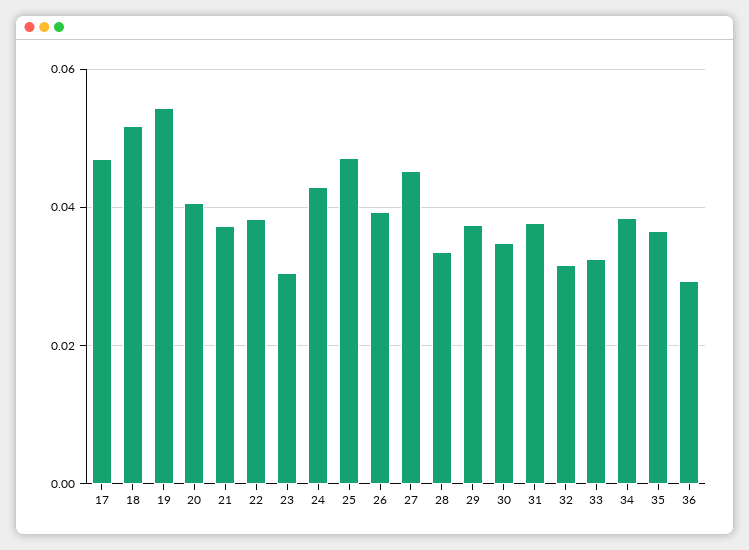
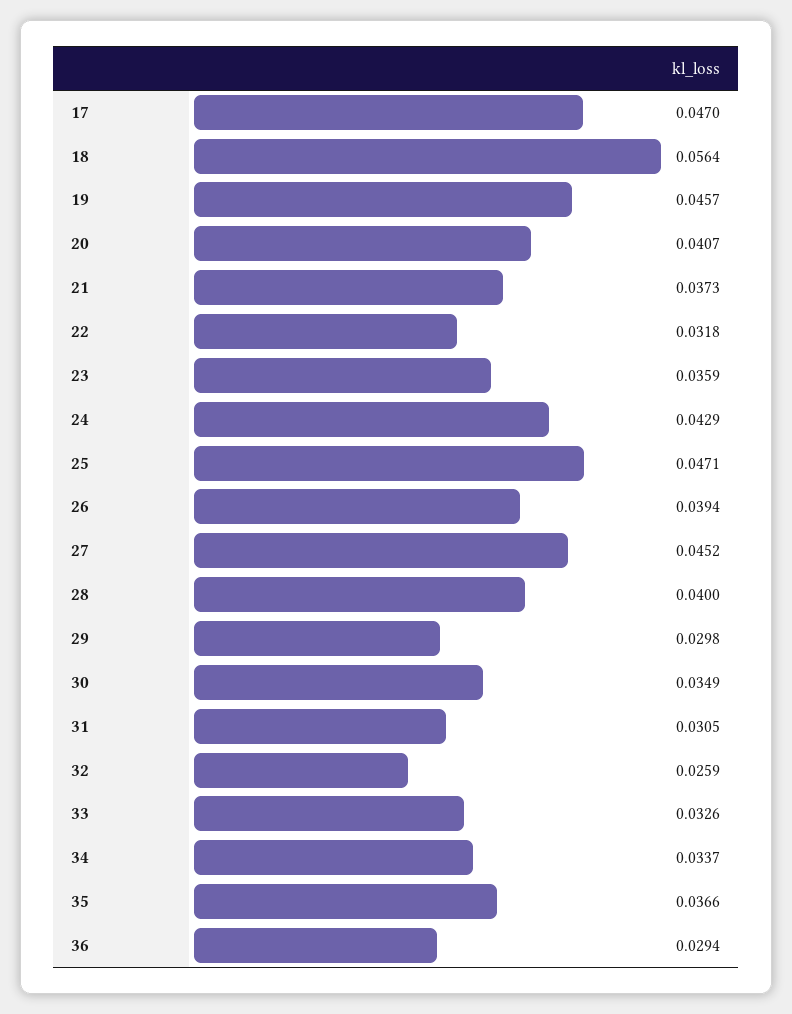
  {
    "17": 0.047,
-   "18": 0.052,
+   "18": 0.0564,
-   "19": 0.054,
+   "19": 0.0457,
    "20": 0.0407,
    "21": 0.0373,
-   "22": 0.038,
+   "22": 0.0318,
-   "23": 0.03,
+   "23": 0.0359,
    "24": 0.0429,
    "25": 0.0471,
    "26": 0.0394,
    "27": 0.0452,
-   "28": 0.034,
+   "28": 0.04,
-   "29": 0.038,
+   "29": 0.0298,
    "30": 0.0349,
-   "31": 0.038,
+   "31": 0.0305,
-   "32": 0.032,
+   "32": 0.0259,
    "33": 0.0326,
-   "34": 0.038,
+   "34": 0.0337,
    "35": 0.0366,
    "36": 0.0294
  }

